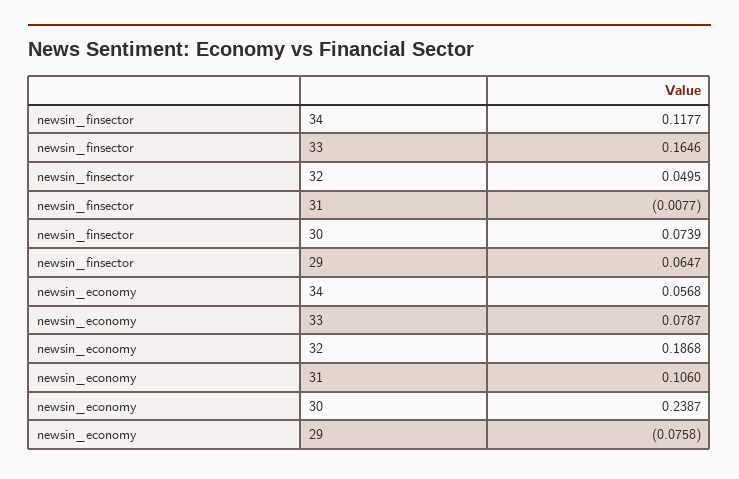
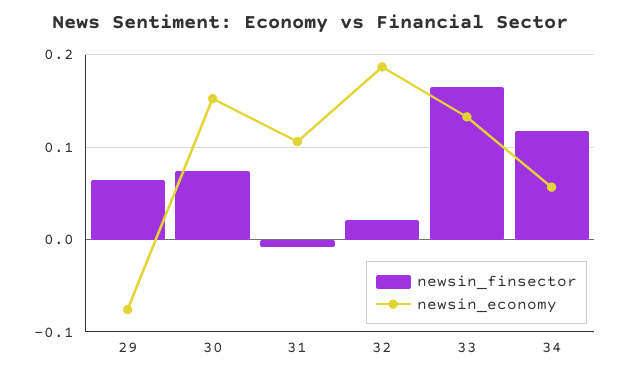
  {
    "newsin_finsector": {
      "34": 0.1177,
      "33": 0.1646,
-     "32": 0.0495,
+     "32": 0.02,
      "31": -0.0077,
      "30": 0.0739,
      "29": 0.0647
    },
    "newsin_economy": {
      "34": 0.0568,
-     "33": 0.0787,
+     "33": 0.13,
      "32": 0.1868,
      "31": 0.106,
-     "30": 0.2387,
+     "30": 0.15,
      "29": -0.0758
    }
  }

